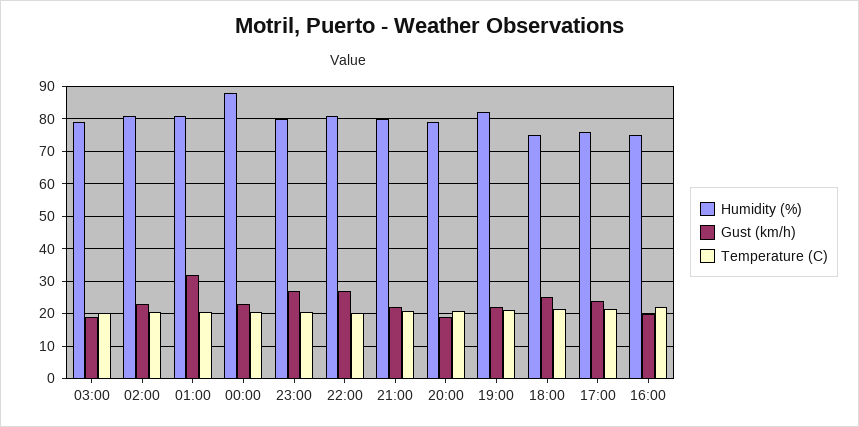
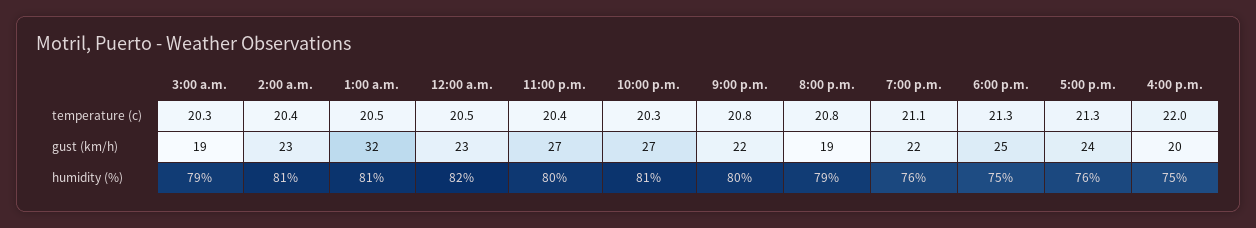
  {
    "Humidity (%)": {
      "03:00": 79,
      "02:00": 81,
      "01:00": 81,
-     "00:00": 88,
+     "00:00": 82,
      "23:00": 80,
      "22:00": 81,
      "21:00": 80,
      "20:00": 79,
-     "19:00": 82,
+     "19:00": 76,
      "18:00": 75,
      "17:00": 76,
      "16:00": 75
    },
    "Gust (km/h)": {
      "03:00": 19,
      "02:00": 23,
      "01:00": 32,
      "00:00": 23,
      "23:00": 27,
      "22:00": 27,
      "21:00": 22,
      "20:00": 19,
      "19:00": 22,
      "18:00": 25,
      "17:00": 24,
      "16:00": 20
    },
    "Temperature (C)": {
      "03:00": 20.3,
      "02:00": 20.4,
      "01:00": 20.5,
      "00:00": 20.5,
      "23:00": 20.4,
      "22:00": 20.3,
      "21:00": 20.8,
      "20:00": 20.8,
      "19:00": 21.1,
      "18:00": 21.3,
      "17:00": 21.3,
      "16:00": 22
    }
  }

